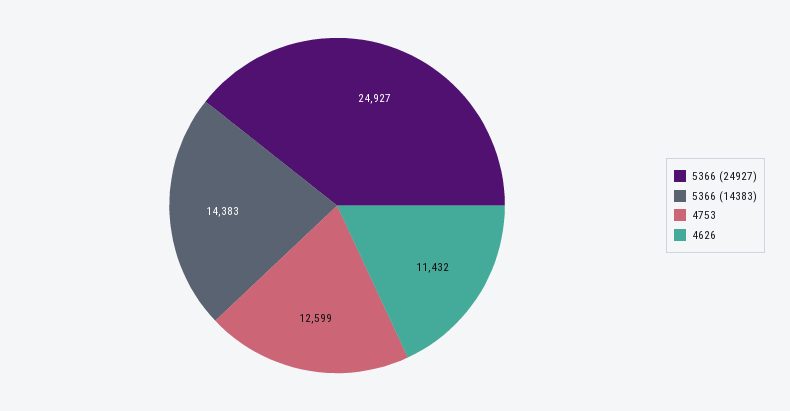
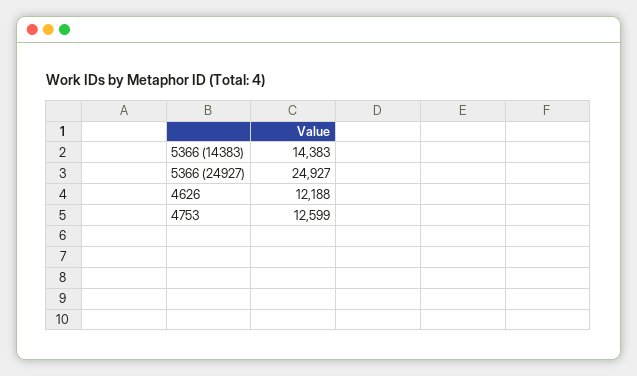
  {
    "5366 (24927)": 24927,
    "5366 (14383)": 14383,
    "4753": 12599,
-   "4626": 11432
+   "4626": 12188
  }

